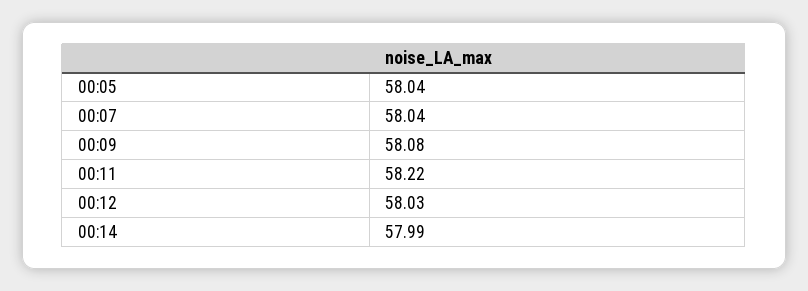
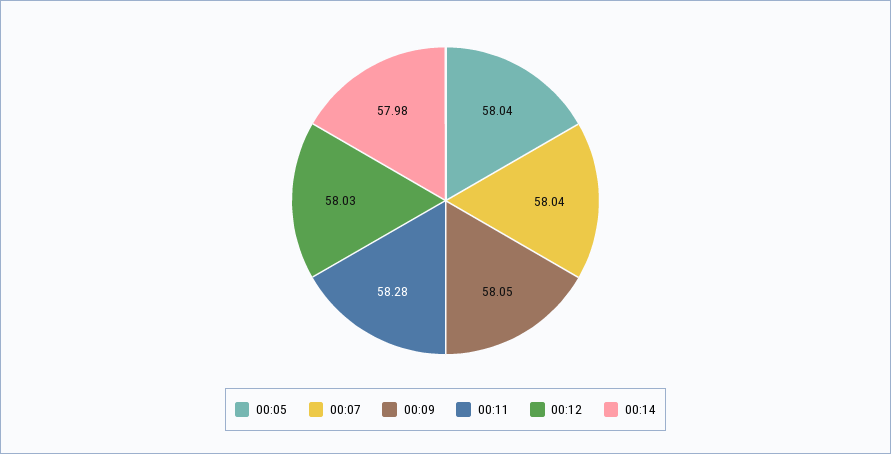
  {
    "00:05": 58.04,
    "00:07": 58.04,
-   "00:09": 58.08,
+   "00:09": 58.05,
-   "00:11": 58.22,
+   "00:11": 58.28,
    "00:12": 58.03,
-   "00:14": 57.99
+   "00:14": 57.98
  }

